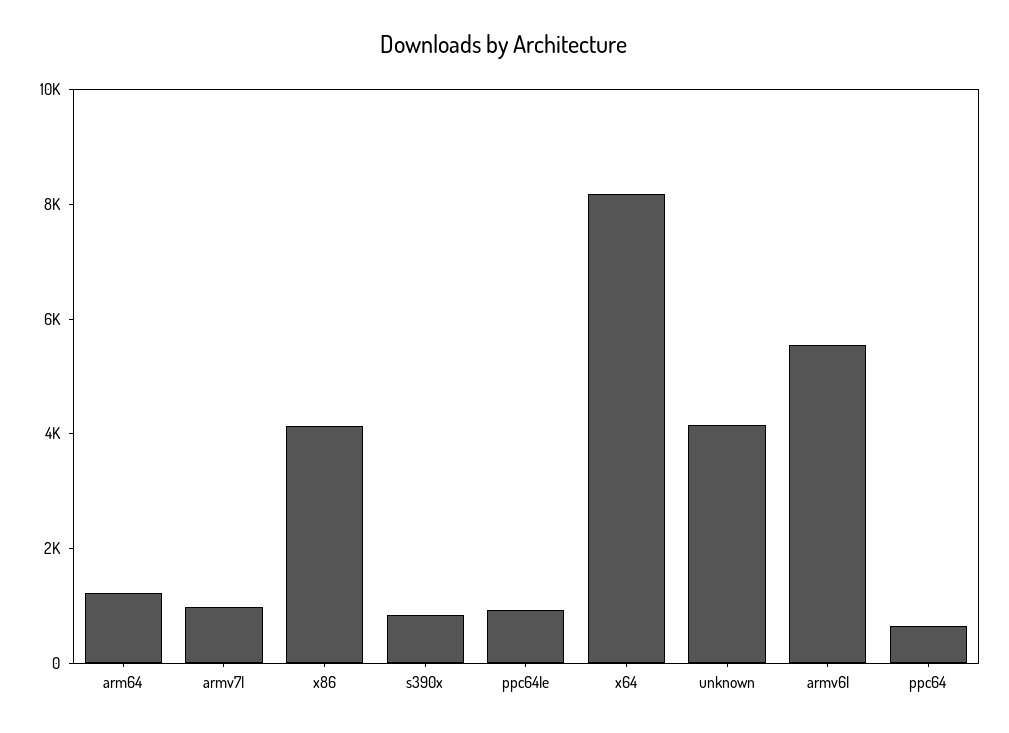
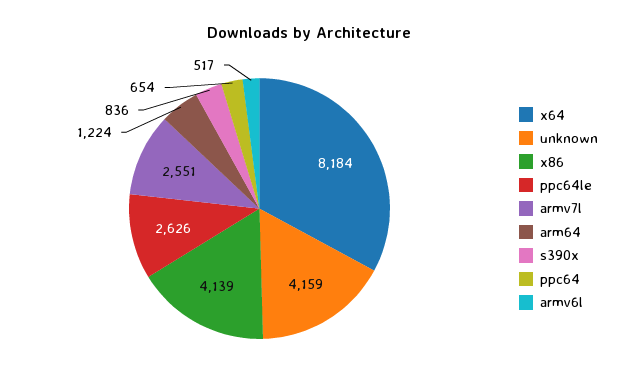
  {
    "arm64": 1224,
-   "armv7l": 1000,
+   "armv7l": 2551,
    "x86": 4139,
    "s390x": 836,
-   "ppc64le": 1000,
+   "ppc64le": 2626,
    "x64": 8184,
    "unknown": 4159,
-   "armv6l": 5500,
+   "armv6l": 517,
    "ppc64": 654
  }

